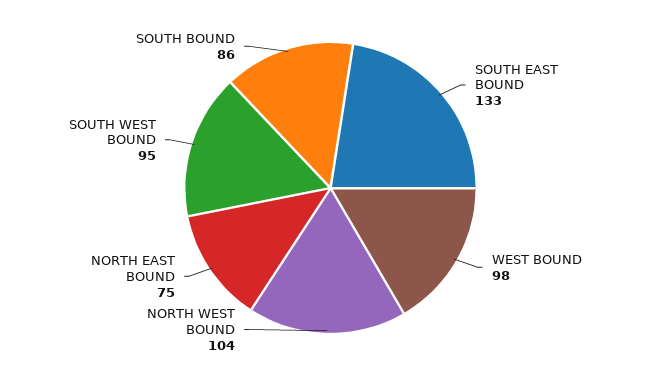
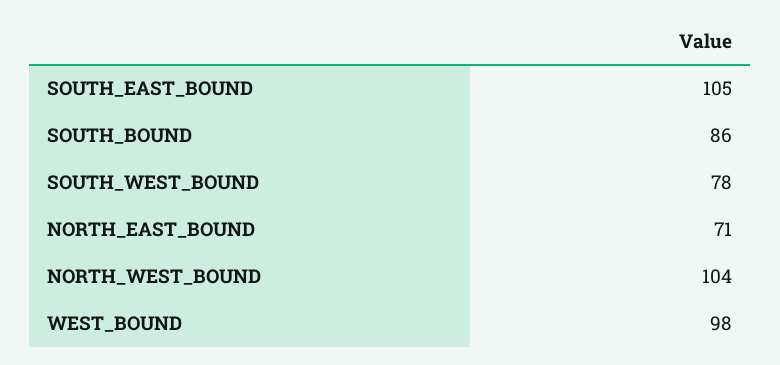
  {
-   "SOUTH EAST BOUND": 133,
+   "SOUTH EAST BOUND": 105,
    "WEST BOUND": 98,
    "NORTH WEST BOUND": 104,
-   "NORTH EAST BOUND": 75,
+   "NORTH EAST BOUND": 71,
-   "SOUTH WEST BOUND": 95,
+   "SOUTH WEST BOUND": 78,
    "SOUTH BOUND": 86
  }

